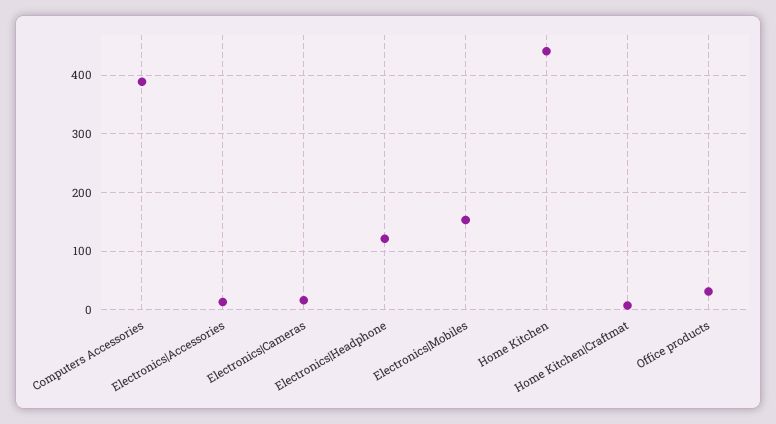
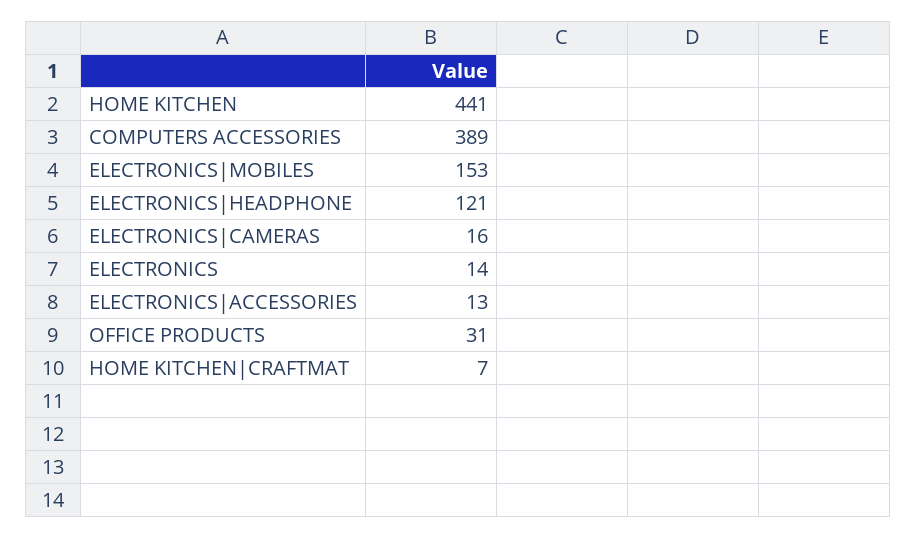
  {
    "Computers Accessories": 389,
    "Electronics|Accessories": 13,
    "Electronics|Cameras": 16,
    "Electronics|Headphone": 121,
    "Electronics|Mobiles": 153,
    "Home Kitchen": 441,
    "Home Kitchen|Craftmat": 7,
-   "Office products": 31
+   "Office products": 31,
+   "ELECTRONICS": 14
  }

